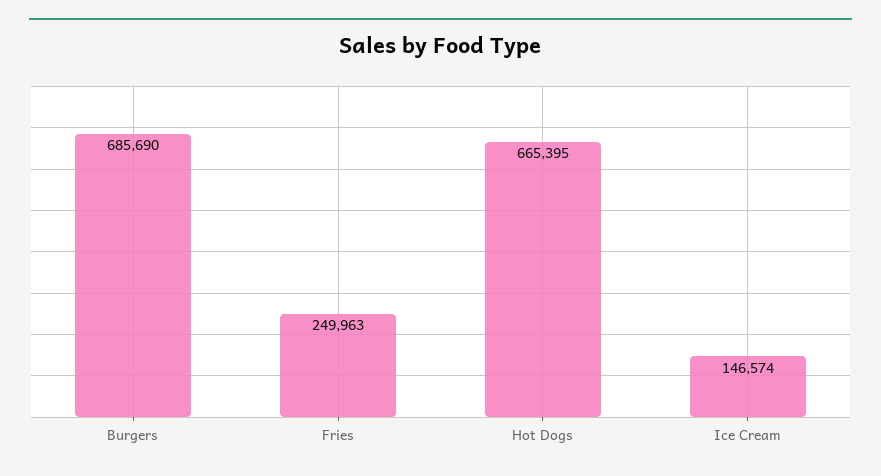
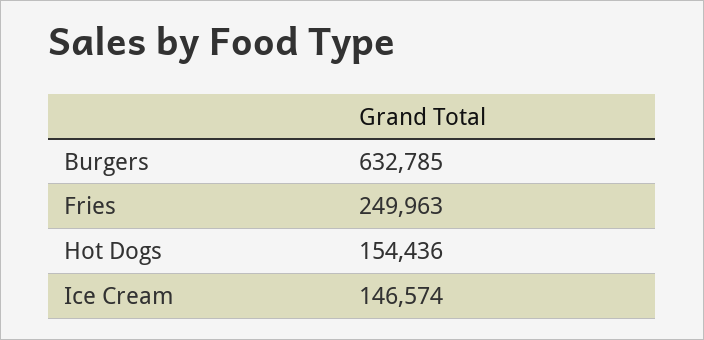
  {
-   "Burgers": 685690,
+   "Burgers": 632785,
    "Fries": 249963,
-   "Hot Dogs": 665395,
+   "Hot Dogs": 154436,
    "Ice Cream": 146574
  }

